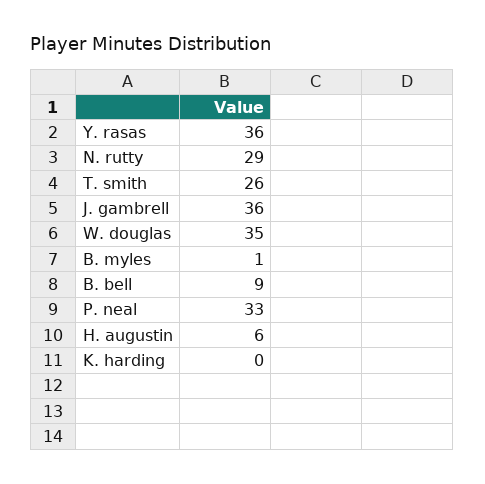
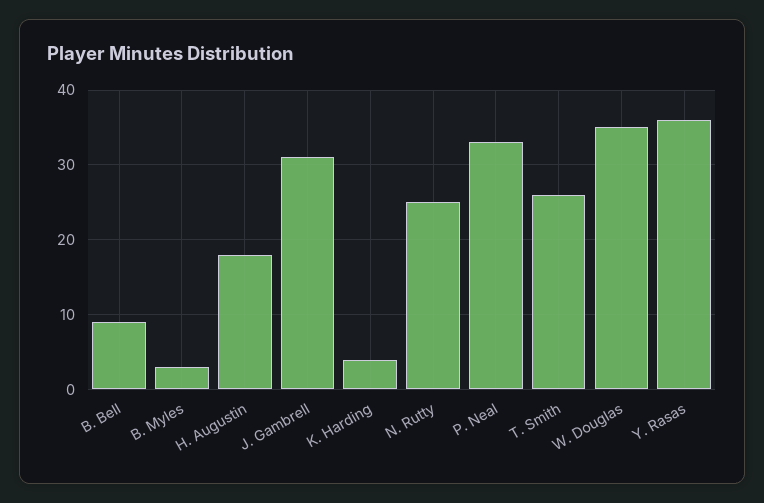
  {
    "Y. rasas": 36,
-   "N. rutty": 29,
+   "N. rutty": 25,
    "T. smith": 26,
-   "J. gambrell": 36,
+   "J. gambrell": 31,
    "W. douglas": 35,
-   "B. myles": 1,
+   "B. myles": 3,
    "B. bell": 9,
    "P. neal": 33,
-   "H. augustin": 6,
+   "H. augustin": 18,
-   "K. harding": 0
+   "K. harding": 4
  }

